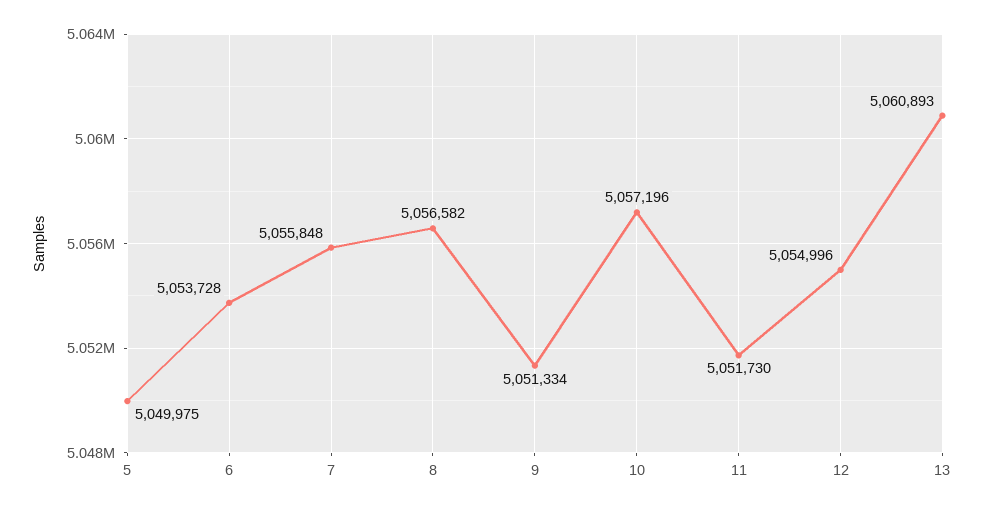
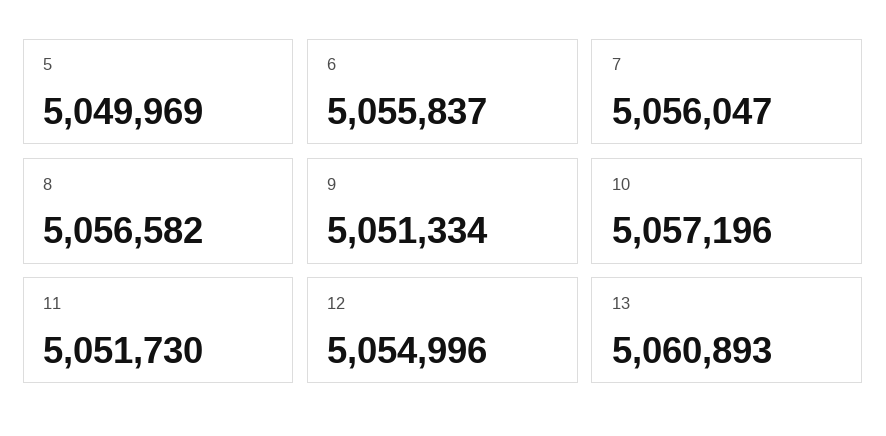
  {
-   "5": 5049975,
+   "5": 5049969,
-   "6": 5053728,
+   "6": 5055837,
-   "7": 5055848,
+   "7": 5056047,
    "8": 5056582,
    "9": 5051334,
    "10": 5057196,
    "11": 5051730,
    "12": 5054996,
    "13": 5060893
  }

